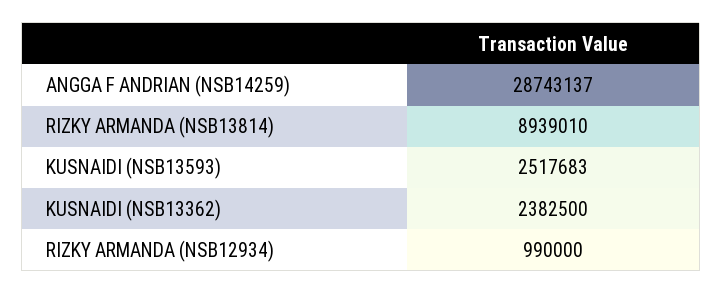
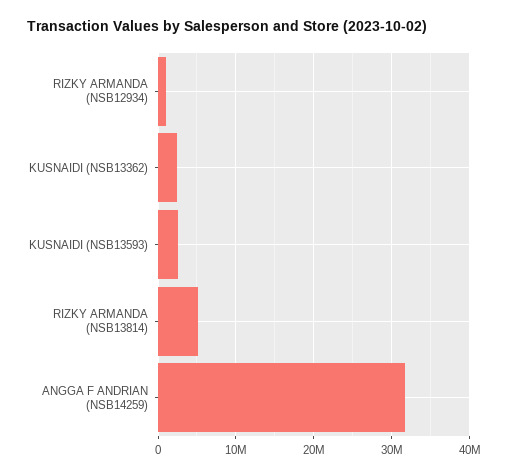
  {
-   "ANGGA F ANDRIAN (NSB14259)": 28743137,
+   "ANGGA F ANDRIAN (NSB14259)": 32000000,
-   "RIZKY ARMANDA (NSB13814)": 8939010,
+   "RIZKY ARMANDA (NSB13814)": 5000000,
    "KUSNAIDI (NSB13593)": 2517683,
    "KUSNAIDI (NSB13362)": 2382500,
    "RIZKY ARMANDA (NSB12934)": 990000
  }

